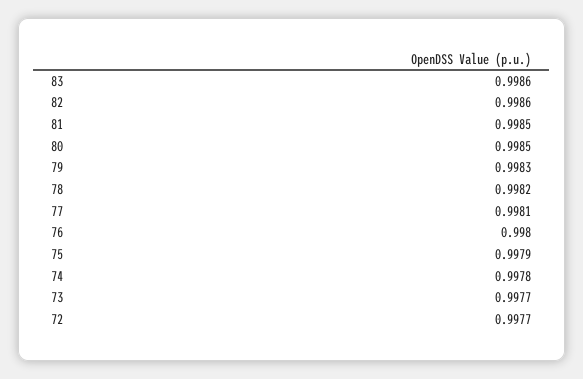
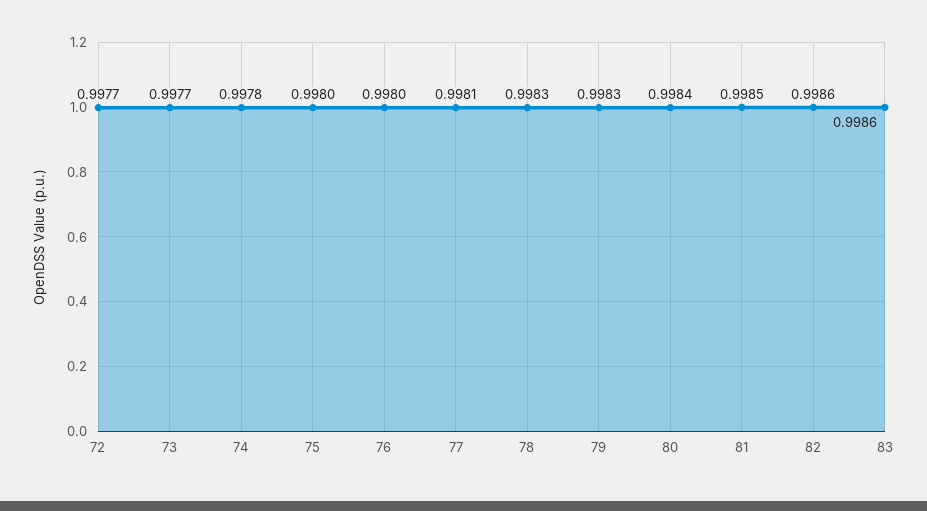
  {
    "83": 0.9986,
    "82": 0.9986,
    "81": 0.9985,
-   "80": 0.9985,
+   "80": 0.9984,
    "79": 0.9983,
-   "78": 0.9982,
+   "78": 0.9983,
    "77": 0.9981,
    "76": 0.998,
-   "75": 0.9979,
+   "75": 0.998,
    "74": 0.9978,
    "73": 0.9977,
    "72": 0.9977
  }

